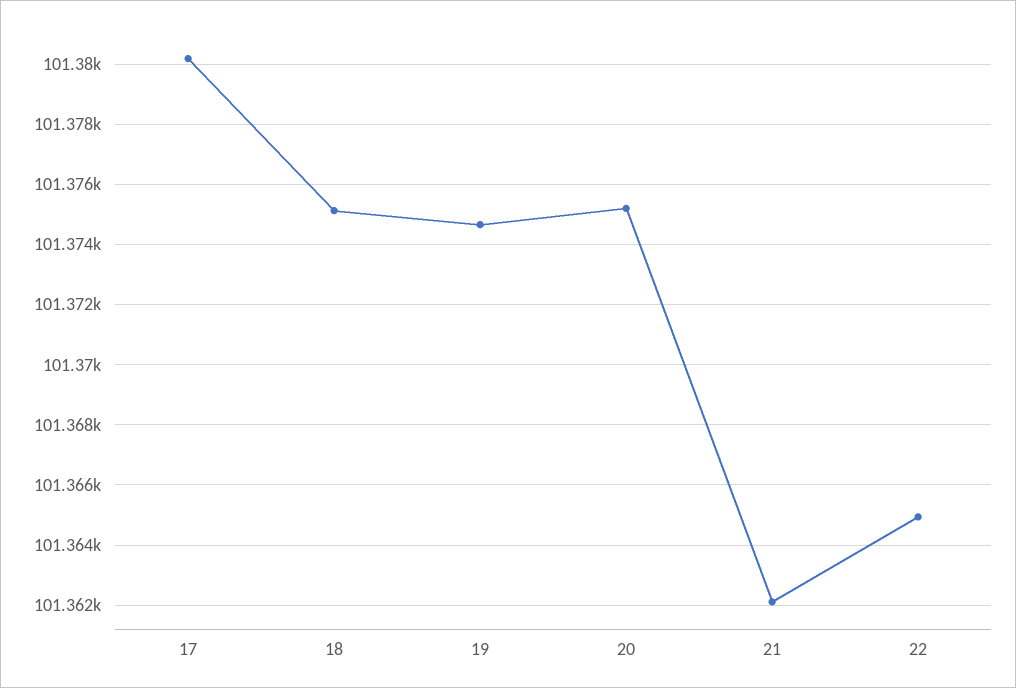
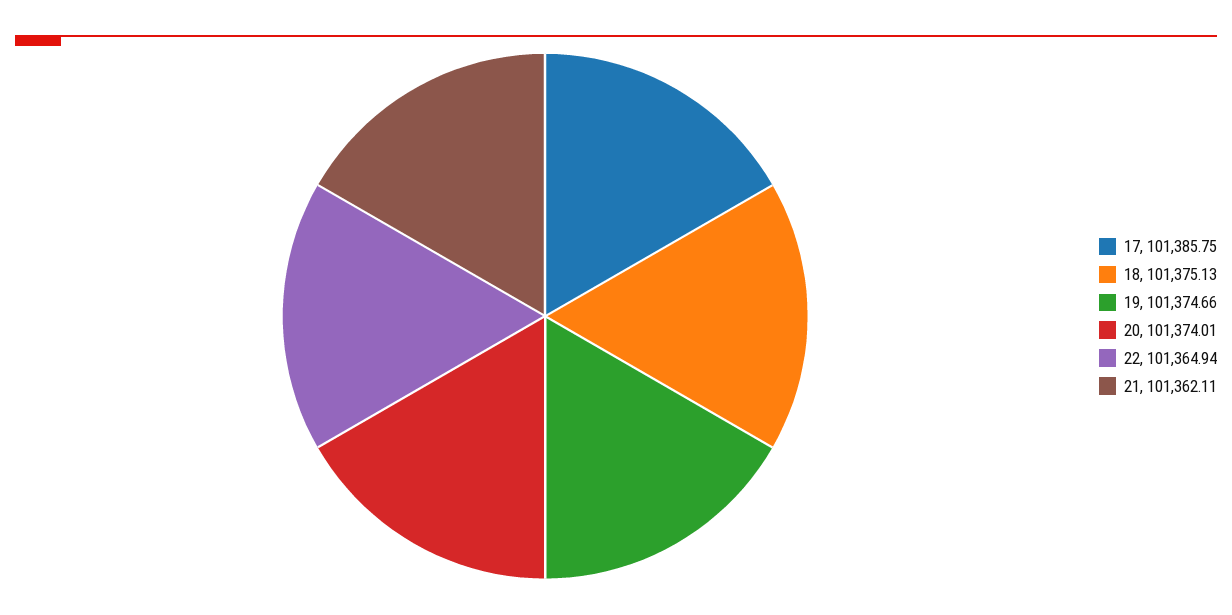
  {
-   "17": 101380.2,
+   "17": 101385.75,
    "18": 101375.13,
    "19": 101374.66,
-   "20": 101375.2,
+   "20": 101374.01,
    "21": 101362.11,
    "22": 101364.94
  }

